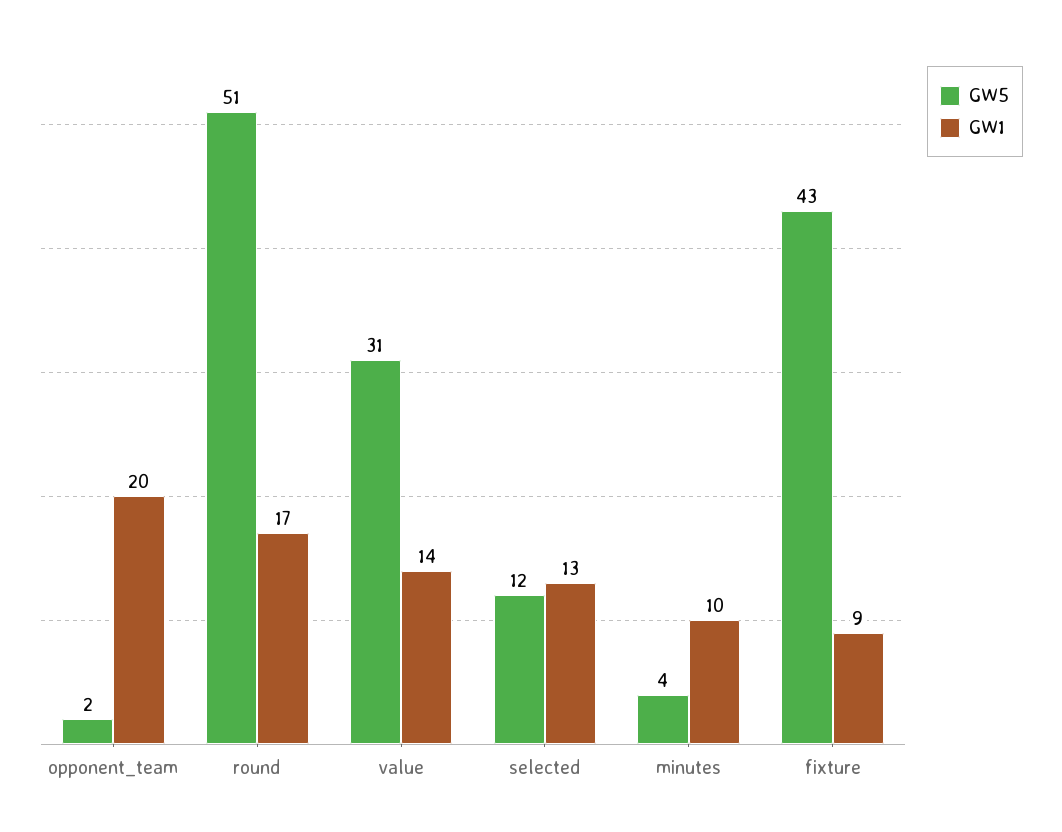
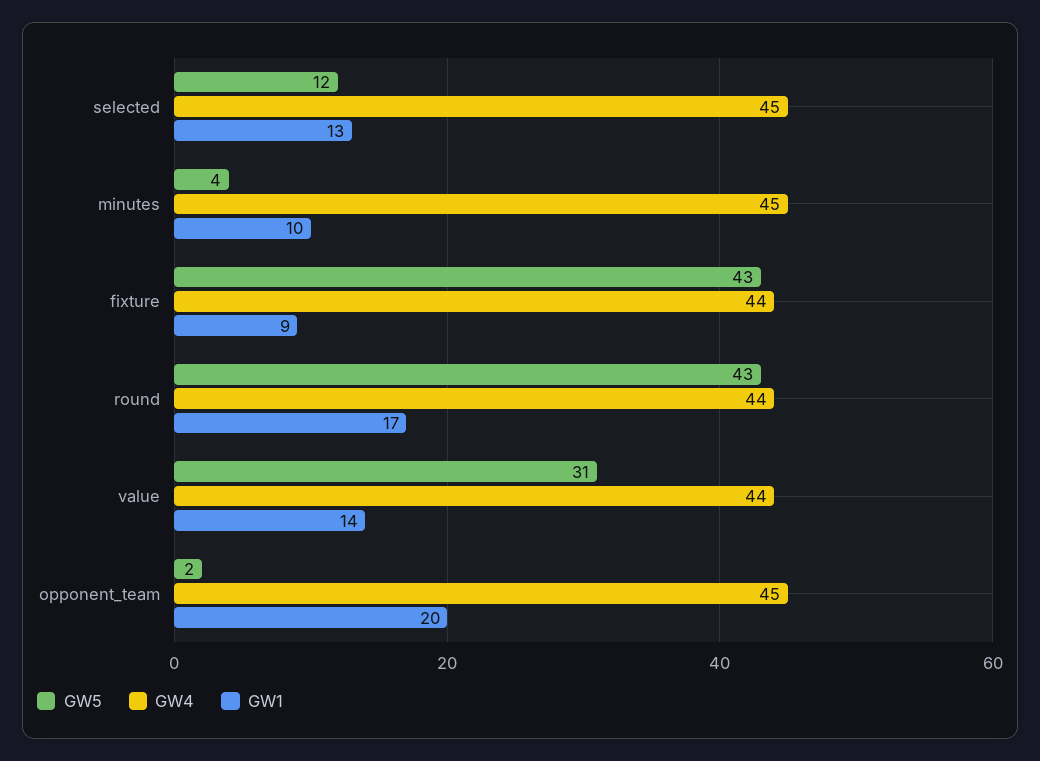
  {
    "GW5": {
      "opponent_team": 2,
-     "round": 51,
+     "round": 43,
      "value": 31,
      "selected": 12,
      "minutes": 4,
      "fixture": 43
    },
    "GW1": {
      "opponent_team": 20,
      "round": 17,
      "value": 14,
      "selected": 13,
      "minutes": 10,
      "fixture": 9
-   }
+   },
+   "GW4": {
+     "selected": 45,
+     "minutes": 45,
+     "fixture": 44,
+     "round": 44,
+     "value": 44,
+     "opponent_team": 45
+   }
  }

